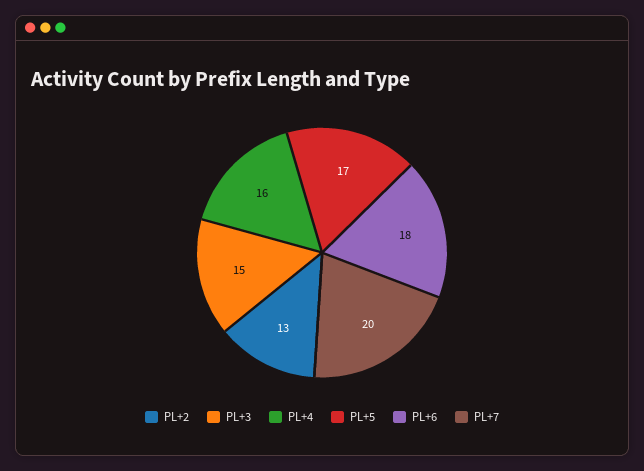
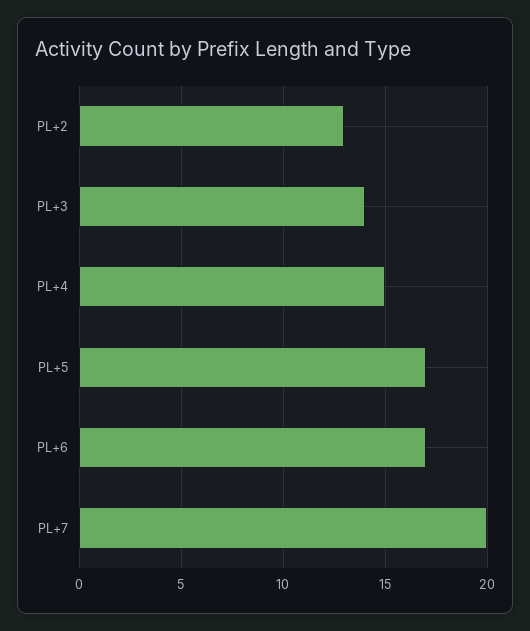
  {
    "PL+2": 13,
-   "PL+3": 15,
+   "PL+3": 14,
-   "PL+4": 16,
+   "PL+4": 15,
    "PL+5": 17,
-   "PL+6": 18,
+   "PL+6": 17,
    "PL+7": 20
  }

